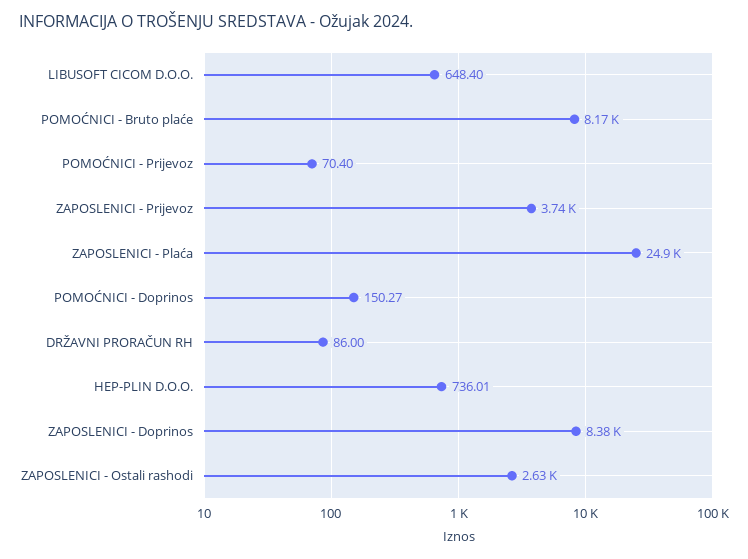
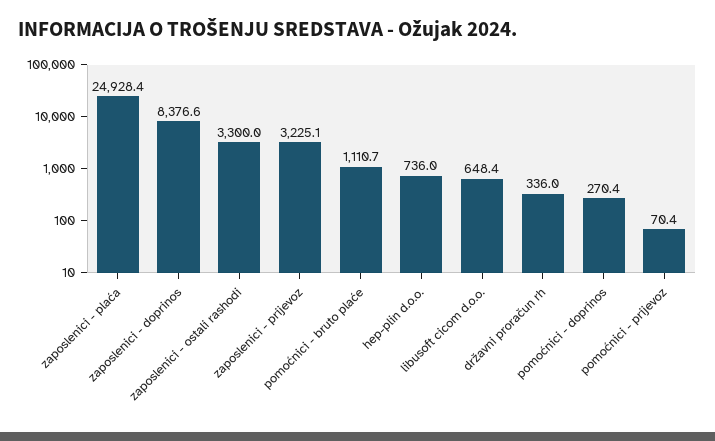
  {
    "LIBUSOFT CICOM D.O.O.": 648.4,
-   "POMOĆNICI - Bruto plaće": 8170,
+   "POMOĆNICI - Bruto plaće": 1110.7,
    "POMOĆNICI - Prijevoz": 70.4,
-   "ZAPOSLENICI - Prijevoz": 3740,
+   "ZAPOSLENICI - Prijevoz": 3225.1,
    "ZAPOSLENICI - Plaća": 24928.4,
-   "POMOĆNICI - Doprinos": 150.27,
+   "POMOĆNICI - Doprinos": 270.4,
-   "DRŽAVNI PRORAČUN RH": 86,
+   "DRŽAVNI PRORAČUN RH": 336,
    "HEP-PLIN D.O.O.": 736.01,
    "ZAPOSLENICI - Doprinos": 8376.6,
-   "ZAPOSLENICI - Ostali rashodi": 2630
+   "ZAPOSLENICI - Ostali rashodi": 3300
  }

